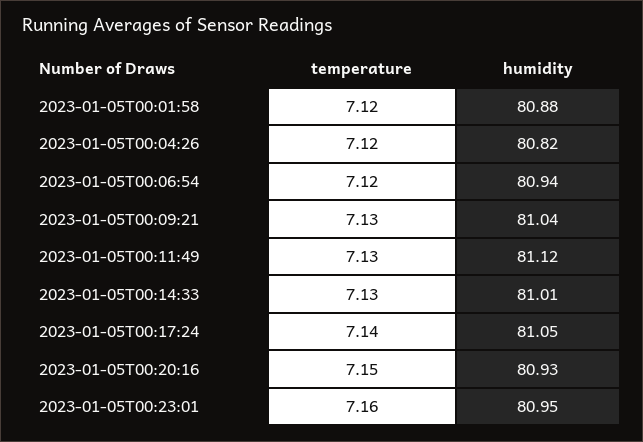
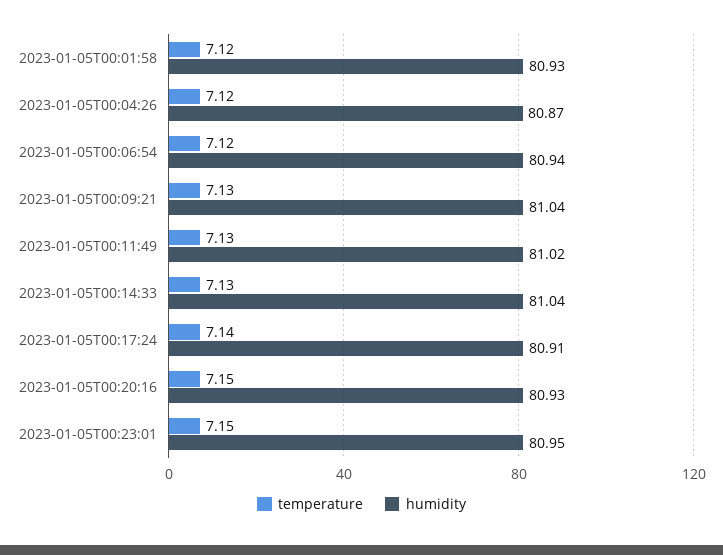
  {
    "temperature": {
      "2023-01-05T00:01:58": 7.12,
      "2023-01-05T00:04:26": 7.12,
      "2023-01-05T00:06:54": 7.12,
      "2023-01-05T00:09:21": 7.13,
      "2023-01-05T00:11:49": 7.13,
      "2023-01-05T00:14:33": 7.13,
      "2023-01-05T00:17:24": 7.14,
      "2023-01-05T00:20:16": 7.15,
-     "2023-01-05T00:23:01": 7.16
+     "2023-01-05T00:23:01": 7.15
    },
    "humidity": {
-     "2023-01-05T00:01:58": 80.88,
+     "2023-01-05T00:01:58": 80.93,
-     "2023-01-05T00:04:26": 80.82,
+     "2023-01-05T00:04:26": 80.87,
      "2023-01-05T00:06:54": 80.94,
      "2023-01-05T00:09:21": 81.04,
-     "2023-01-05T00:11:49": 81.12,
+     "2023-01-05T00:11:49": 81.02,
-     "2023-01-05T00:14:33": 81.01,
+     "2023-01-05T00:14:33": 81.04,
-     "2023-01-05T00:17:24": 81.05,
+     "2023-01-05T00:17:24": 80.91,
      "2023-01-05T00:20:16": 80.93,
      "2023-01-05T00:23:01": 80.95
    }
  }

